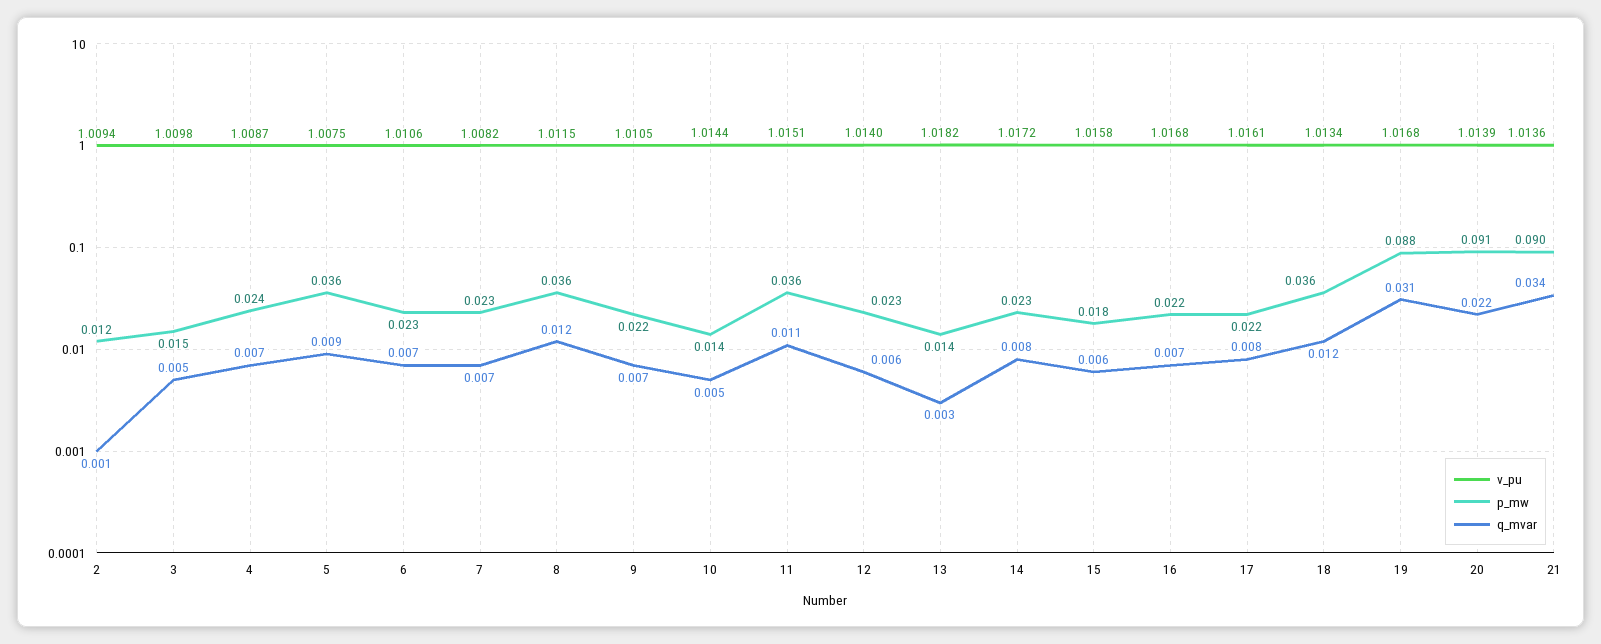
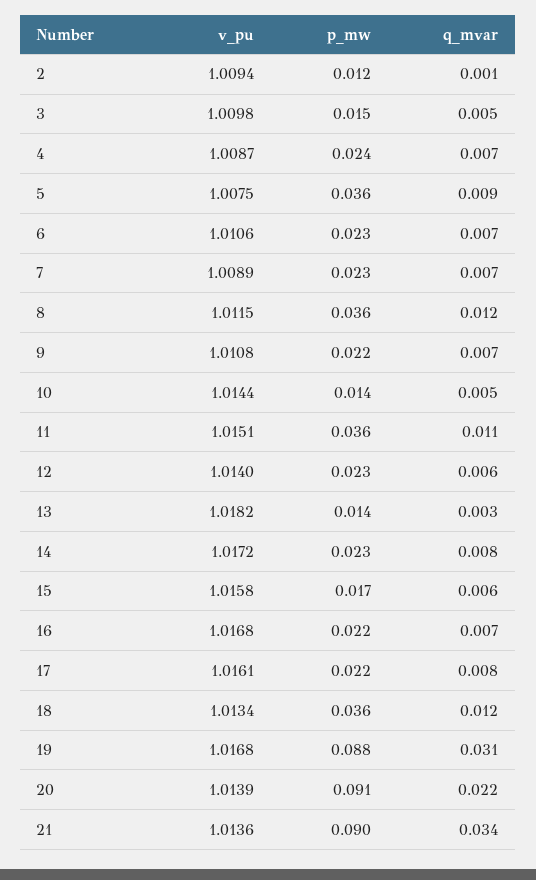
  {
    "v_pu": {
      "2": 1.0094,
      "3": 1.0098,
      "4": 1.0087,
      "5": 1.0075,
      "6": 1.0106,
-     "7": 1.0082,
+     "7": 1.0089,
      "8": 1.0115,
-     "9": 1.0105,
+     "9": 1.0108,
      "10": 1.0144,
      "11": 1.0151,
      "12": 1.014,
      "13": 1.0182,
      "14": 1.0172,
      "15": 1.0158,
      "16": 1.0168,
      "17": 1.0161,
      "18": 1.0134,
      "19": 1.0168,
      "20": 1.0139,
      "21": 1.0136
    },
    "p_mw": {
      "2": 0.012,
      "3": 0.015,
      "4": 0.024,
      "5": 0.036,
      "6": 0.023,
      "7": 0.023,
      "8": 0.036,
      "9": 0.022,
      "10": 0.014,
      "11": 0.036,
      "12": 0.023,
      "13": 0.014,
      "14": 0.023,
-     "15": 0.018,
+     "15": 0.017,
      "16": 0.022,
      "17": 0.022,
      "18": 0.036,
      "19": 0.088,
      "20": 0.091,
      "21": 0.09
    },
    "q_mvar": {
      "2": 0.001,
      "3": 0.005,
      "4": 0.007,
      "5": 0.009,
      "6": 0.007,
      "7": 0.007,
      "8": 0.012,
      "9": 0.007,
      "10": 0.005,
      "11": 0.011,
      "12": 0.006,
      "13": 0.003,
      "14": 0.008,
      "15": 0.006,
      "16": 0.007,
      "17": 0.008,
      "18": 0.012,
      "19": 0.031,
      "20": 0.022,
      "21": 0.034
    }
  }

